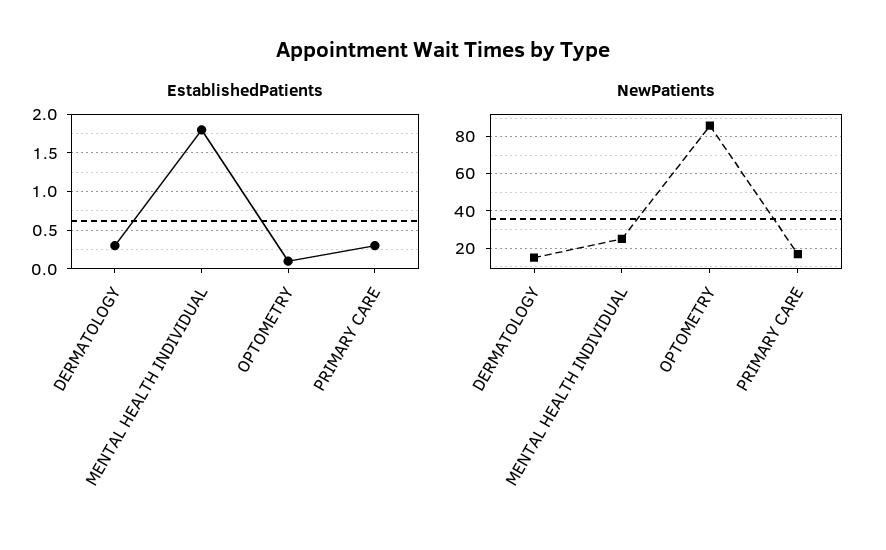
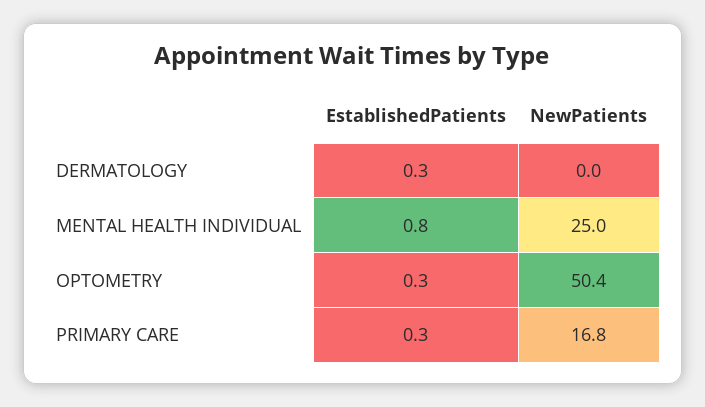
  {
    "EstablishedPatients": {
      "DERMATOLOGY": 0.3,
-     "MENTAL HEALTH INDIVIDUAL": 1.8,
+     "MENTAL HEALTH INDIVIDUAL": 0.8,
-     "OPTOMETRY": 0.1,
+     "OPTOMETRY": 0.3,
      "PRIMARY CARE": 0.3
    },
    "NewPatients": {
-     "DERMATOLOGY": 15,
+     "DERMATOLOGY": 0,
      "MENTAL HEALTH INDIVIDUAL": 25,
-     "OPTOMETRY": 85,
+     "OPTOMETRY": 50.4,
      "PRIMARY CARE": 16.8
    }
  }

